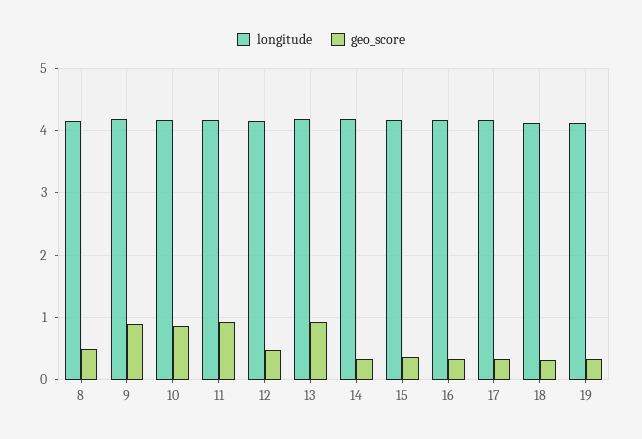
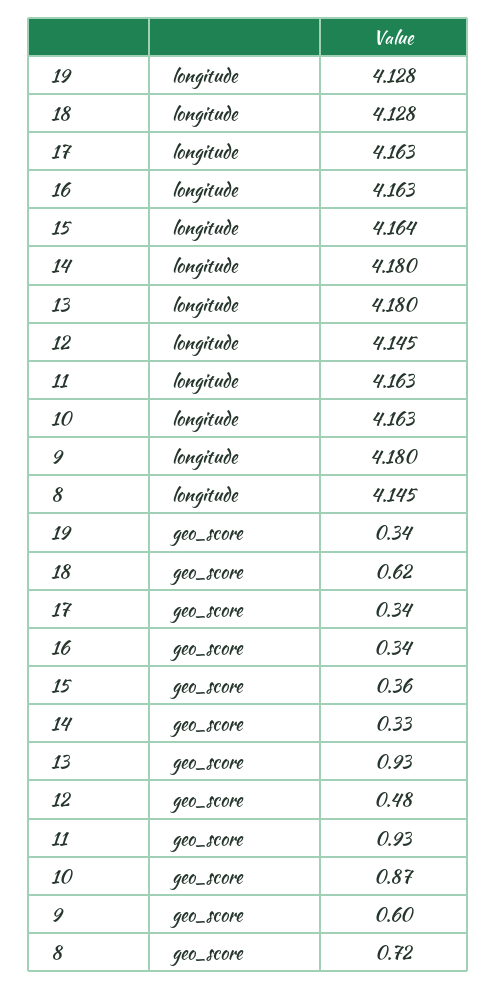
  {
    "longitude": {
      "8": 4.145,
      "9": 4.18,
      "10": 4.163,
      "11": 4.163,
      "12": 4.145,
      "13": 4.18,
      "14": 4.18,
      "15": 4.164,
      "16": 4.163,
      "17": 4.163,
      "18": 4.128,
      "19": 4.128
    },
    "geo_score": {
-     "8": 0.5,
+     "8": 0.72,
-     "9": 0.9,
+     "9": 0.6,
      "10": 0.87,
      "11": 0.93,
      "12": 0.48,
      "13": 0.93,
      "14": 0.33,
      "15": 0.36,
      "16": 0.34,
      "17": 0.34,
-     "18": 0.3,
+     "18": 0.62,
      "19": 0.34
    }
  }

